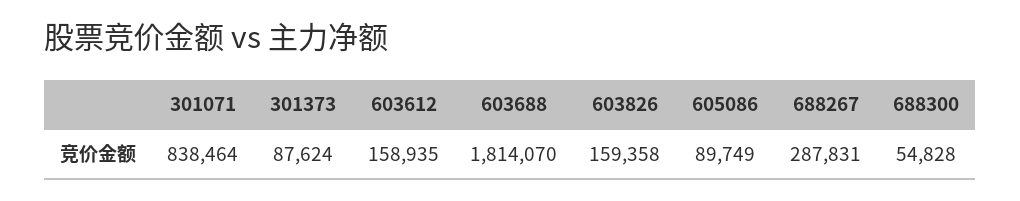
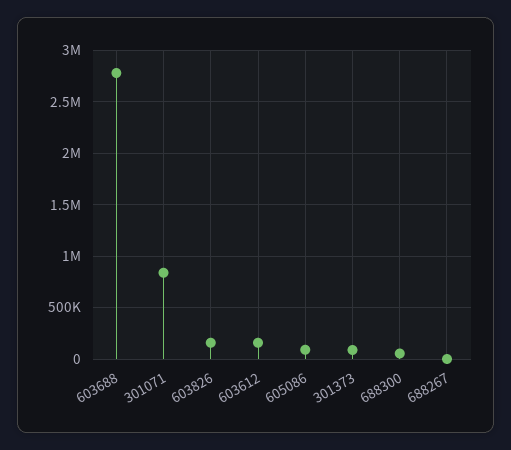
  {
    "301071": 838464,
    "301373": 87624,
    "603612": 158935,
-   "603688": 1814070,
+   "603688": 2800000,
    "603826": 159358,
    "605086": 89749,
-   "688267": 287831,
+   "688267": 0,
    "688300": 54828
  }

